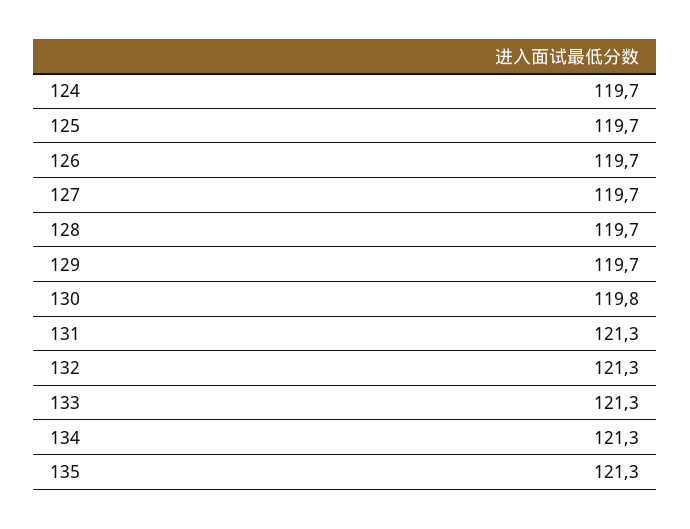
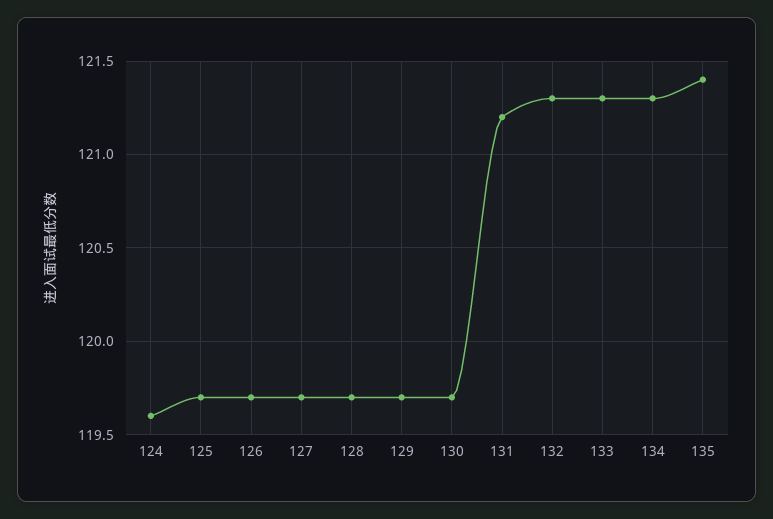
  {
-   "124": 119.7,
+   "124": 119.6,
    "125": 119.7,
    "126": 119.7,
    "127": 119.7,
    "128": 119.7,
    "129": 119.7,
-   "130": 119.8,
+   "130": 119.7,
-   "131": 121.3,
+   "131": 121.2,
    "132": 121.3,
    "133": 121.3,
    "134": 121.3,
-   "135": 121.3
+   "135": 121.4
  }

